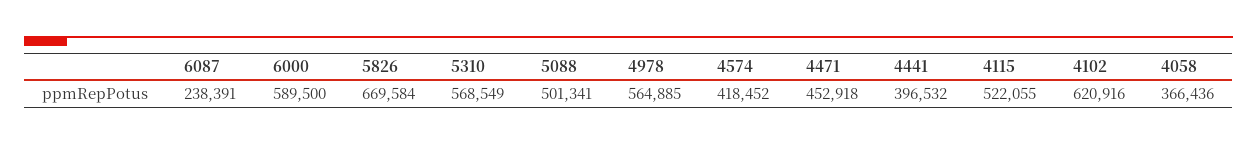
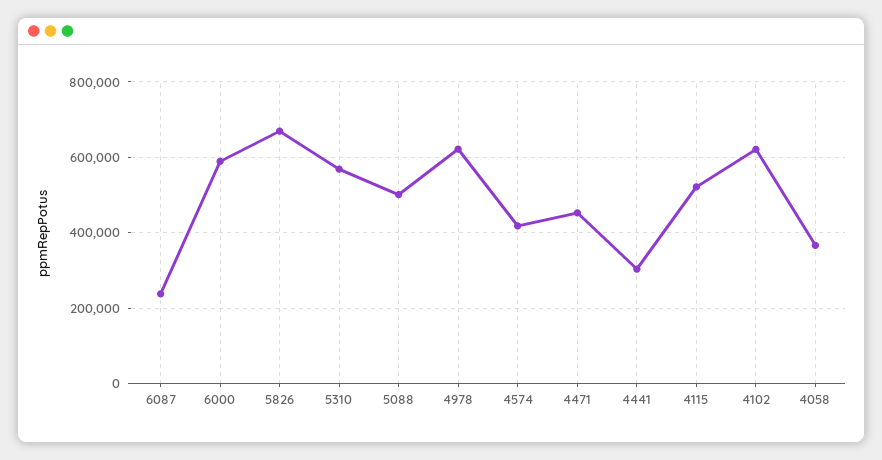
  {
    "6087": 238391,
    "6000": 589500,
    "5826": 669584,
    "5310": 568549,
    "5088": 501341,
-   "4978": 564885,
+   "4978": 620000,
    "4574": 418452,
    "4471": 452918,
-   "4441": 396532,
+   "4441": 300000,
    "4115": 522055,
    "4102": 620916,
    "4058": 366436
  }

